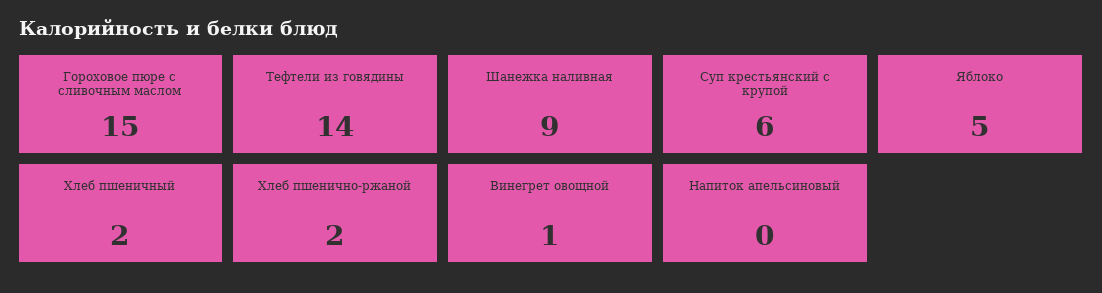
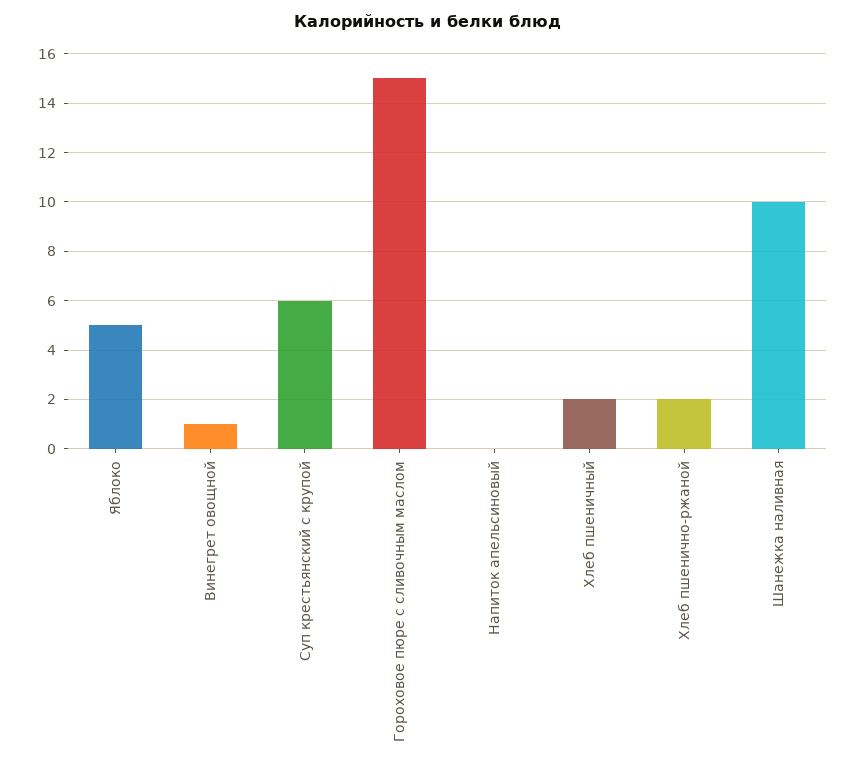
  {
    "Гороховое пюре с сливочным маслом": 15,
-   "Тефтели из говядины": 14,
-   "Шанежка наливная": 9,
+   "Шанежка наливная": 10,
    "Суп крестьянский с крупой": 6,
    "Яблоко": 5,
    "Хлеб пшеничный": 2,
    "Хлеб пшенично-ржаной": 2,
    "Винегрет овощной": 1,
    "Напиток апельсиновый": 0
  }

